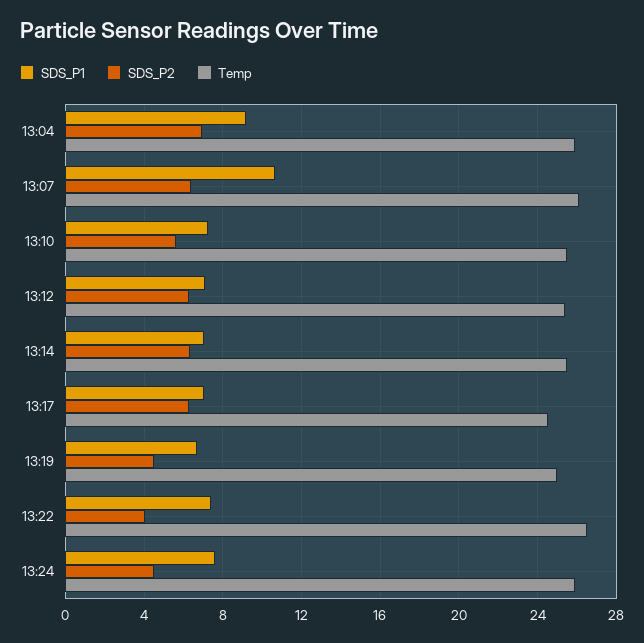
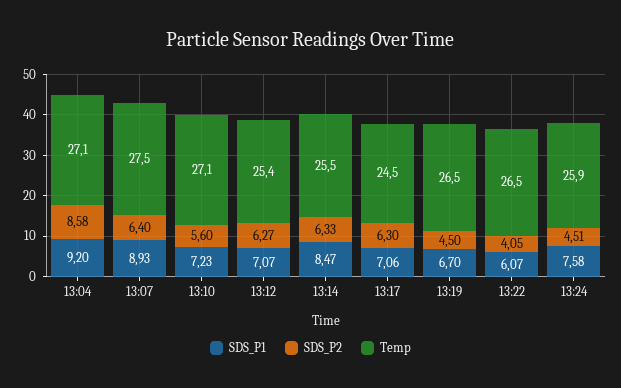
  {
    "SDS_P1": {
      "13:04": 9.2,
-     "13:07": 10.5,
+     "13:07": 8.93,
      "13:10": 7.23,
      "13:12": 7.07,
-     "13:14": 7,
+     "13:14": 8.47,
      "13:17": 7.06,
      "13:19": 6.7,
-     "13:22": 7.5,
+     "13:22": 6.07,
      "13:24": 7.58
    },
    "SDS_P2": {
-     "13:04": 7,
+     "13:04": 8.58,
      "13:07": 6.4,
      "13:10": 5.6,
      "13:12": 6.27,
      "13:14": 6.33,
      "13:17": 6.3,
      "13:19": 4.5,
      "13:22": 4.05,
      "13:24": 4.51
    },
    "Temp": {
-     "13:04": 26,
+     "13:04": 27.1,
-     "13:07": 26,
+     "13:07": 27.5,
-     "13:10": 25.5,
+     "13:10": 27.1,
      "13:12": 25.4,
      "13:14": 25.5,
      "13:17": 24.5,
-     "13:19": 25,
+     "13:19": 26.5,
      "13:22": 26.5,
      "13:24": 25.9
    }
  }

